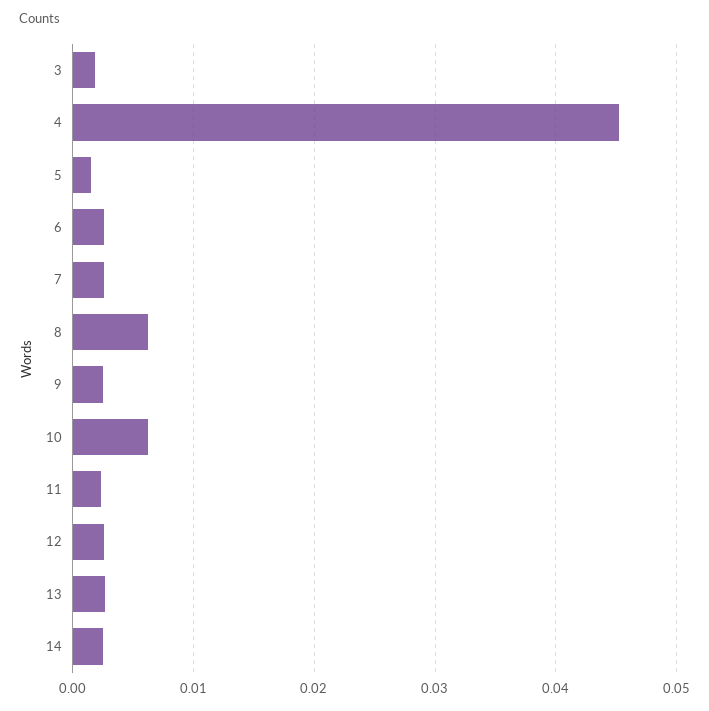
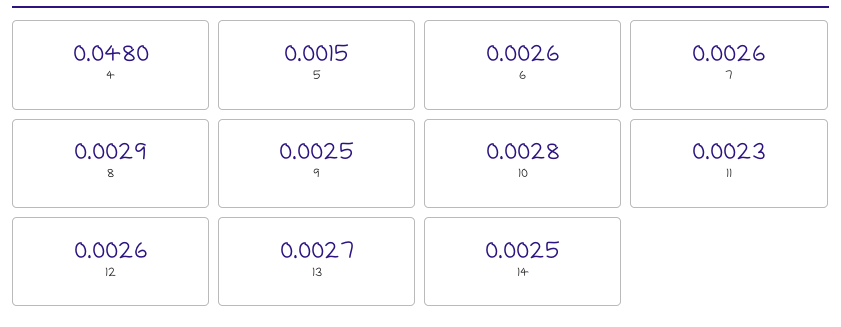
  {
-   "3": 0.002,
-   "4": 0.045,
+   "4": 0.048,
    "5": 0.0015,
    "6": 0.0026,
    "7": 0.0026,
-   "8": 0.006,
+   "8": 0.0029,
    "9": 0.0025,
-   "10": 0.006,
+   "10": 0.0028,
    "11": 0.0023,
    "12": 0.0026,
    "13": 0.0027,
    "14": 0.0025
  }

